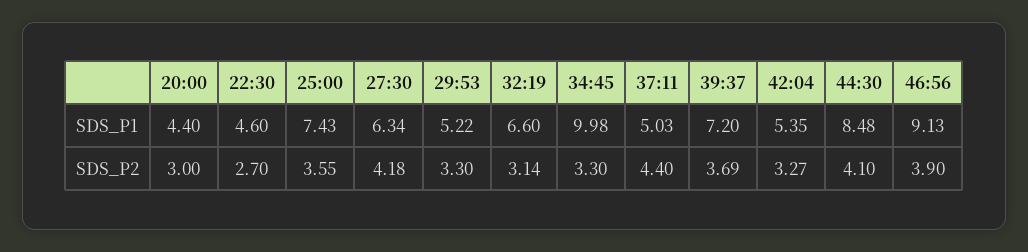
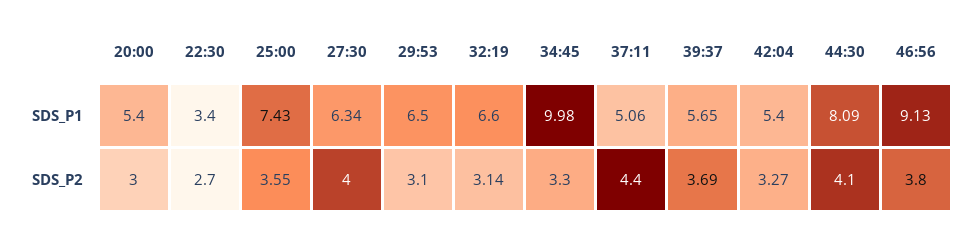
  {
    "20:00": {
-     "SDS_P1": 4.4,
+     "SDS_P1": 5.4,
      "SDS_P2": 3
    },
    "22:30": {
-     "SDS_P1": 4.6,
+     "SDS_P1": 3.4,
      "SDS_P2": 2.7
    },
    "25:00": {
      "SDS_P1": 7.43,
      "SDS_P2": 3.55
    },
    "27:30": {
      "SDS_P1": 6.34,
-     "SDS_P2": 4.18
+     "SDS_P2": 4
    },
    "29:53": {
-     "SDS_P1": 5.22,
+     "SDS_P1": 6.5,
-     "SDS_P2": 3.3
+     "SDS_P2": 3.1
    },
    "32:19": {
      "SDS_P1": 6.6,
      "SDS_P2": 3.14
    },
    "34:45": {
      "SDS_P1": 9.98,
      "SDS_P2": 3.3
    },
    "37:11": {
-     "SDS_P1": 5.03,
+     "SDS_P1": 5.06,
      "SDS_P2": 4.4
    },
    "39:37": {
-     "SDS_P1": 7.2,
+     "SDS_P1": 5.65,
      "SDS_P2": 3.69
    },
    "42:04": {
-     "SDS_P1": 5.35,
+     "SDS_P1": 5.4,
      "SDS_P2": 3.27
    },
    "44:30": {
-     "SDS_P1": 8.48,
+     "SDS_P1": 8.09,
      "SDS_P2": 4.1
    },
    "46:56": {
      "SDS_P1": 9.13,
-     "SDS_P2": 3.9
+     "SDS_P2": 3.8
    }
  }

